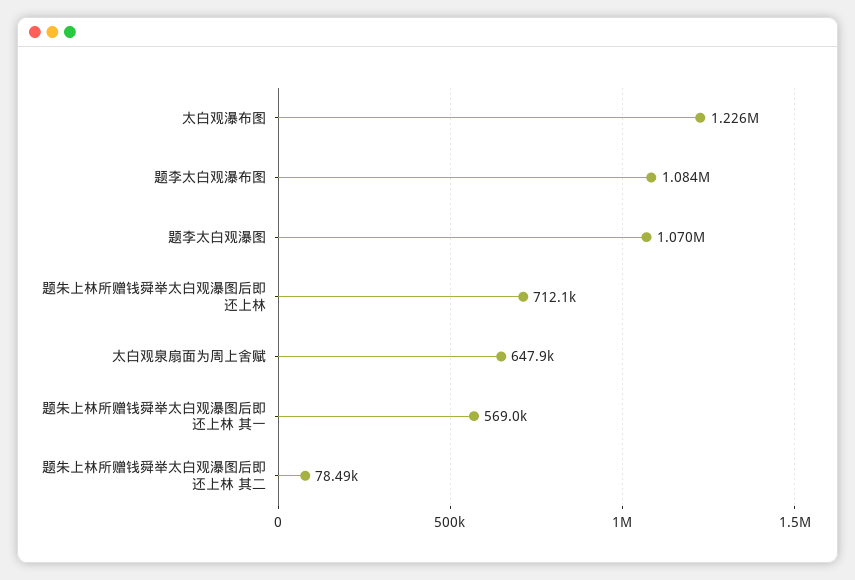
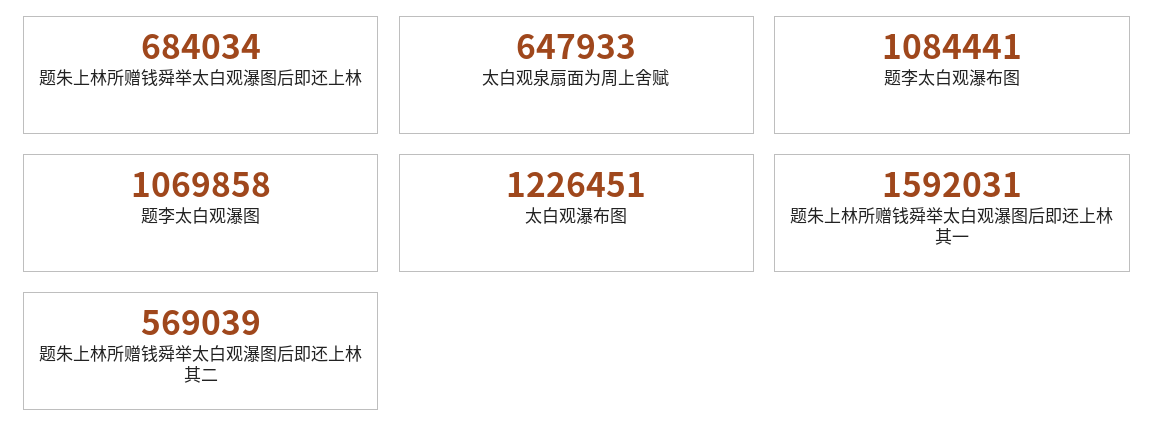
  {
    "太白观瀑布图": 1226451,
    "题李太白观瀑布图": 1084441,
    "题李太白观瀑图": 1069858,
-   "题朱上林所赠钱舜举太白观瀑图后即还上林": 712100,
+   "题朱上林所赠钱舜举太白观瀑图后即还上林": 684034,
    "太白观泉扇面为周上舍赋": 647933,
-   "题朱上林所赠钱舜举太白观瀑图后即还上林 其一": 569000,
+   "题朱上林所赠钱舜举太白观瀑图后即还上林 其一": 1592031,
-   "题朱上林所赠钱舜举太白观瀑图后即还上林 其二": 78490
+   "题朱上林所赠钱舜举太白观瀑图后即还上林 其二": 569039
  }

